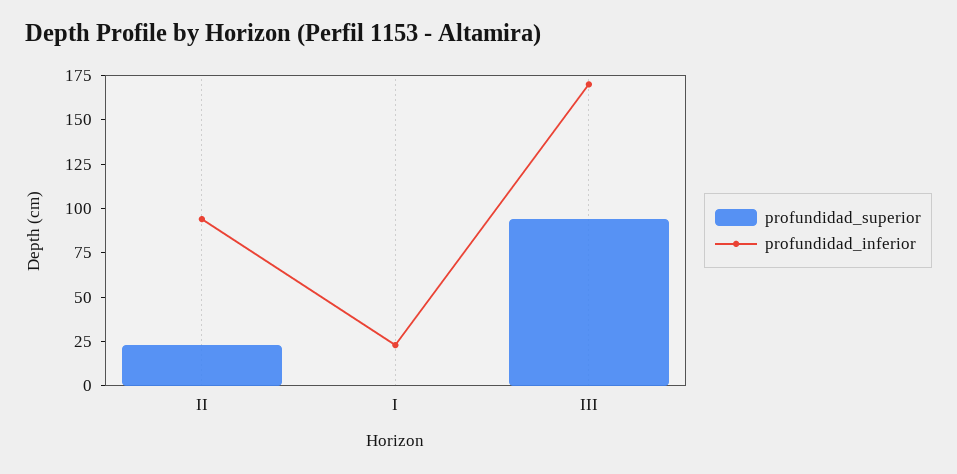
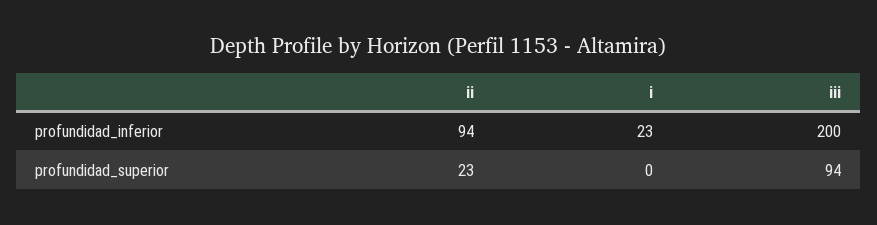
  {
    "profundidad_superior": {
      "II": 23,
      "I": 0,
      "III": 94
    },
    "profundidad_inferior": {
      "II": 94,
      "I": 23,
-     "III": 170
+     "III": 200
    }
  }

